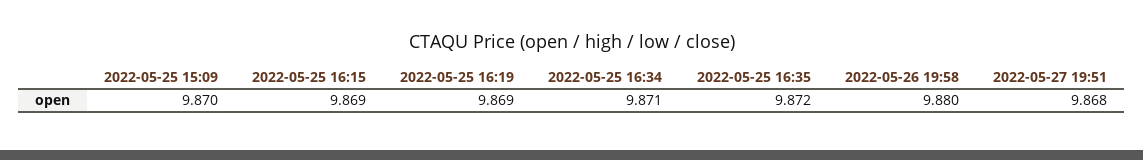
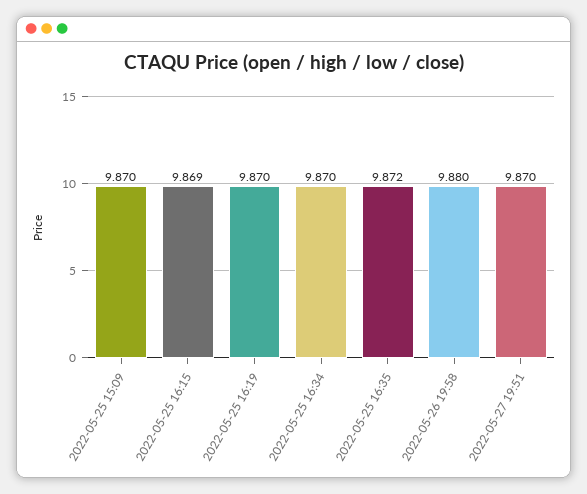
  {
    "2022-05-25 15:09": 9.87,
    "2022-05-25 16:15": 9.869,
-   "2022-05-25 16:19": 9.869,
+   "2022-05-25 16:19": 9.87,
-   "2022-05-25 16:34": 9.871,
+   "2022-05-25 16:34": 9.87,
    "2022-05-25 16:35": 9.872,
    "2022-05-26 19:58": 9.88,
-   "2022-05-27 19:51": 9.868
+   "2022-05-27 19:51": 9.87
  }

